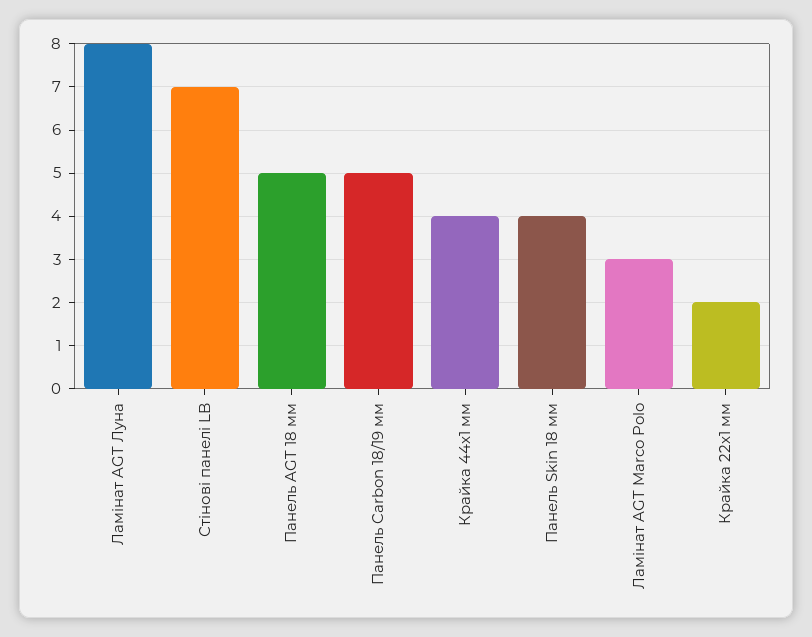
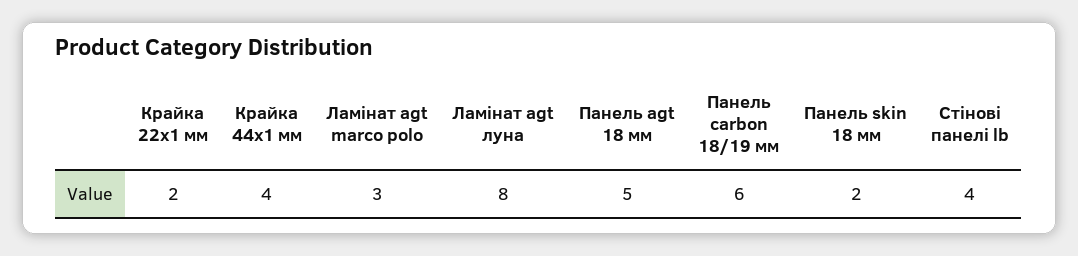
  {
    "Ламінат AGT Луна": 8,
-   "Стінові панелі LB": 7,
+   "Стінові панелі LB": 4,
    "Панель AGT 18 мм": 5,
-   "Панель Carbon 18/19 мм": 5,
+   "Панель Carbon 18/19 мм": 6,
    "Крайка 44x1 мм": 4,
-   "Панель Skin 18 мм": 4,
+   "Панель Skin 18 мм": 2,
    "Ламінат AGT Marco Polo": 3,
    "Крайка 22x1 мм": 2
  }

